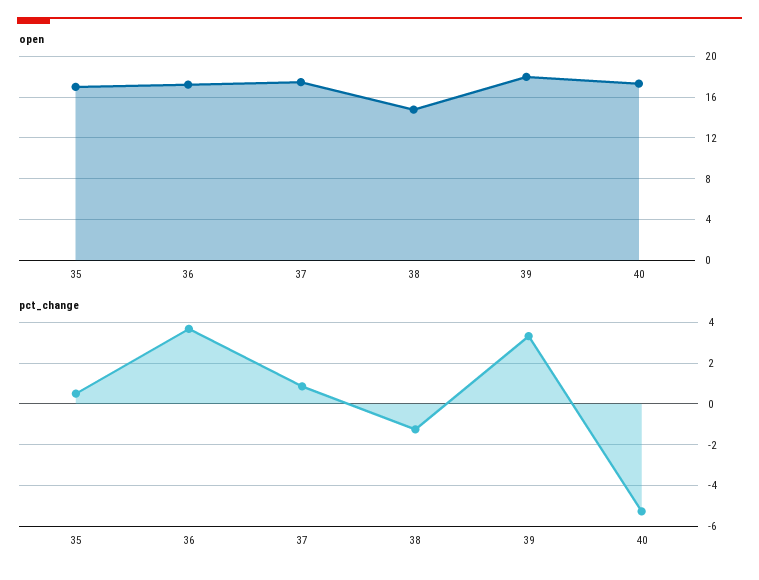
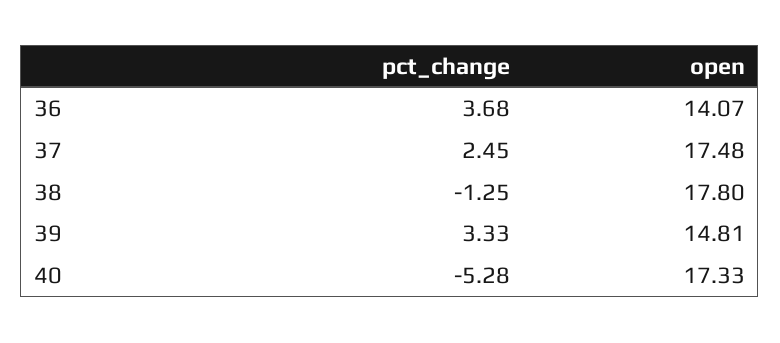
  {
    "open": {
-     "35": 17,
-     "36": 17,
+     "36": 14.07,
      "37": 17.48,
-     "38": 15,
+     "38": 17.8,
-     "39": 18,
+     "39": 14.81,
      "40": 17.33
    },
    "pct_change": {
-     "35": 0.5,
      "36": 3.68,
-     "37": 1,
+     "37": 2.45,
      "38": -1.25,
      "39": 3.33,
      "40": -5.28
    }
  }

